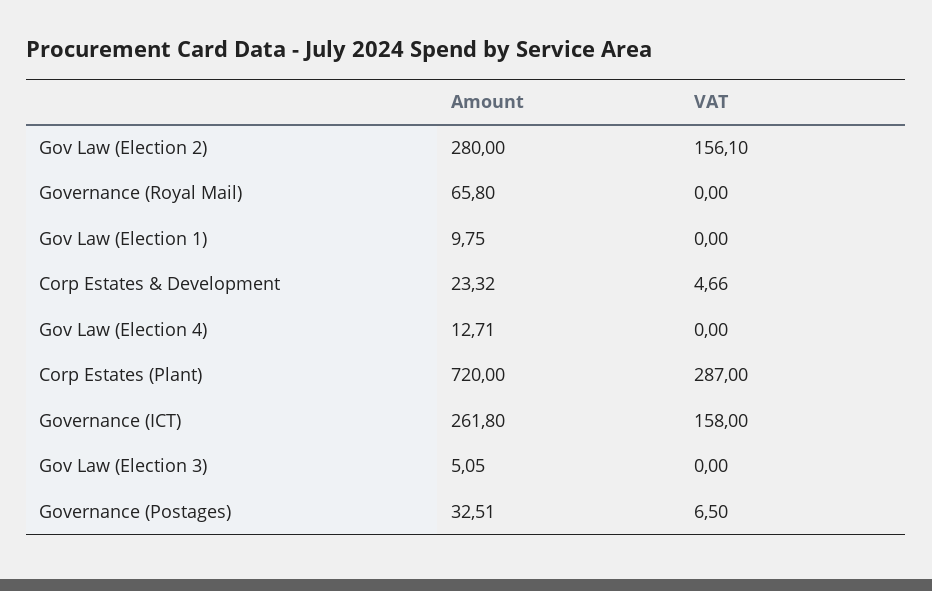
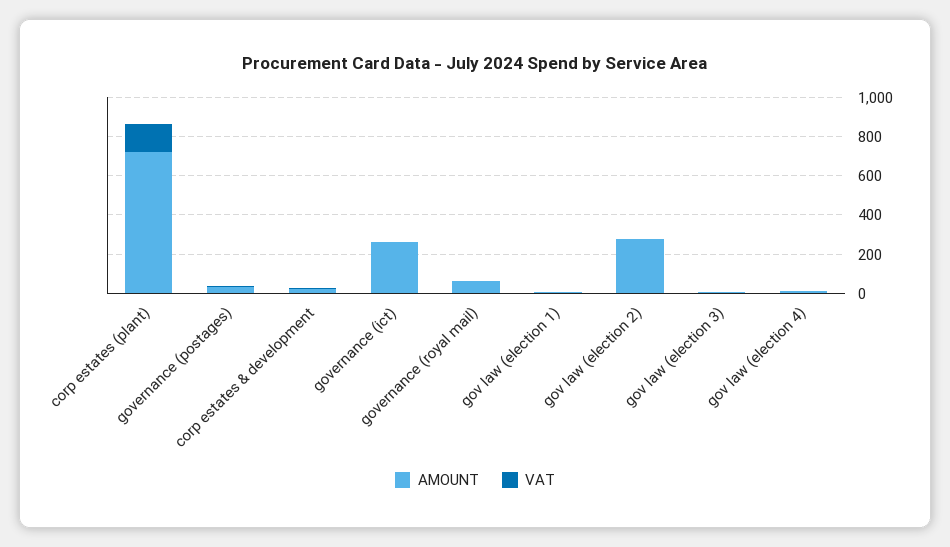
  {
    "Amount": {
      "Gov Law (Election 2)": 280,
      "Governance (Royal Mail)": 65.8,
      "Gov Law (Election 1)": 9.75,
      "Corp Estates & Development": 23.32,
      "Gov Law (Election 4)": 12.71,
      "Corp Estates (Plant)": 720,
      "Governance (ICT)": 261.8,
      "Gov Law (Election 3)": 5.05,
      "Governance (Postages)": 32.51
    },
    "VAT": {
-     "Gov Law (Election 2)": 156.1,
+     "Gov Law (Election 2)": 0,
      "Governance (Royal Mail)": 0,
      "Gov Law (Election 1)": 0,
      "Corp Estates & Development": 4.66,
      "Gov Law (Election 4)": 0,
-     "Corp Estates (Plant)": 287,
+     "Corp Estates (Plant)": 150,
-     "Governance (ICT)": 158,
+     "Governance (ICT)": 0,
      "Gov Law (Election 3)": 0,
      "Governance (Postages)": 6.5
    }
  }

